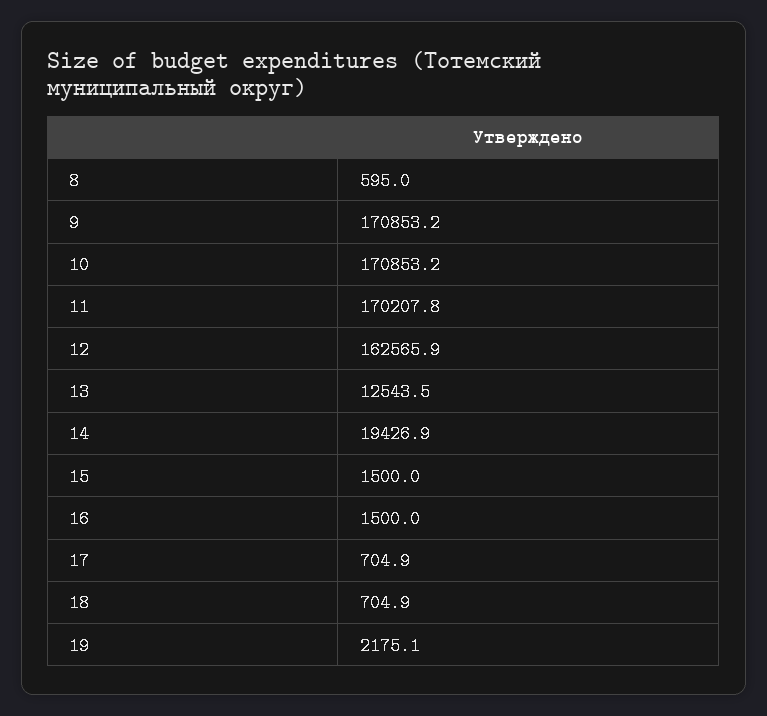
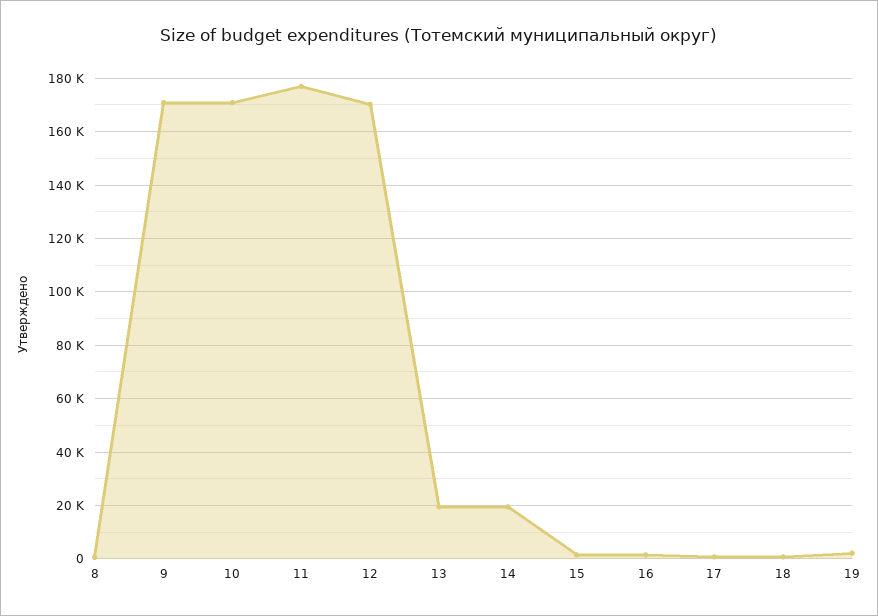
  {
    "8": 595,
    "9": 170853.2,
    "10": 170853.2,
-   "11": 170207.8,
+   "11": 177500,
-   "12": 162565.9,
+   "12": 170000,
-   "13": 12543.5,
+   "13": 20000,
    "14": 19426.9,
    "15": 1500,
    "16": 1500,
    "17": 704.9,
    "18": 704.9,
    "19": 2175.1
  }

